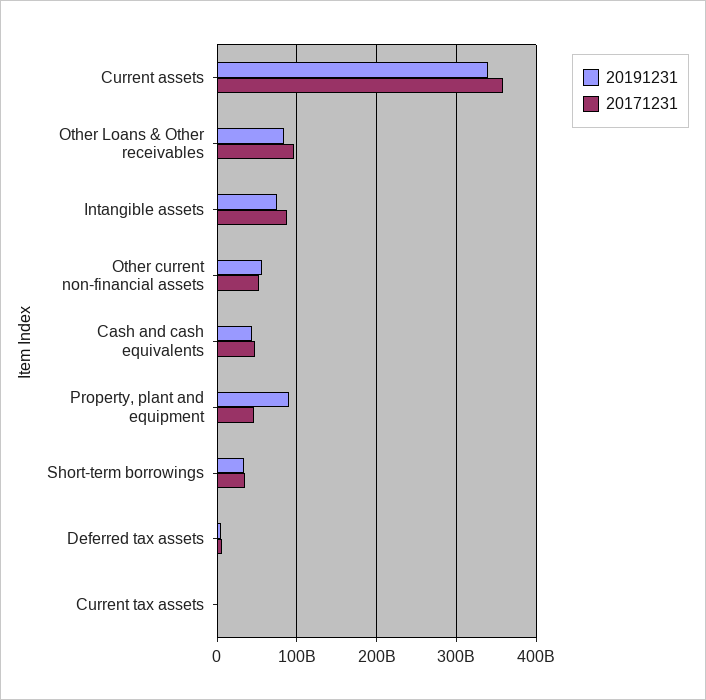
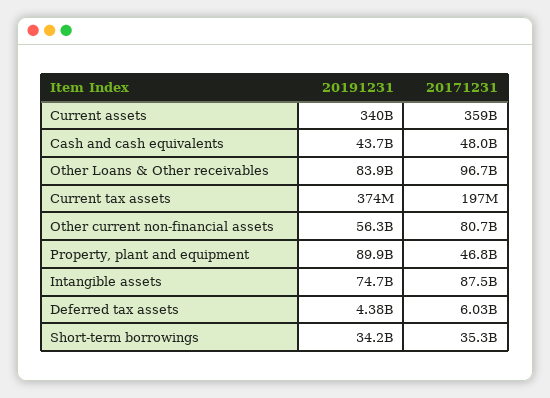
  {
    "20191231": {
      "Current assets": 340000000000,
      "Other Loans & Other receivables": 83900000000,
      "Intangible assets": 74700000000,
      "Other current non-financial assets": 56300000000,
      "Cash and cash equivalents": 43700000000,
      "Property, plant and equipment": 89900000000,
      "Short-term borrowings": 34200000000,
      "Deferred tax assets": 4380000000,
      "Current tax assets": 374000000
    },
    "20171231": {
      "Current assets": 359000000000,
      "Other Loans & Other receivables": 96700000000,
      "Intangible assets": 87500000000,
-     "Other current non-financial assets": 50000000000,
+     "Other current non-financial assets": 80700000000,
      "Cash and cash equivalents": 48000000000,
      "Property, plant and equipment": 46800000000,
      "Short-term borrowings": 35300000000,
      "Deferred tax assets": 6030000000,
      "Current tax assets": 197000000
    }
  }

